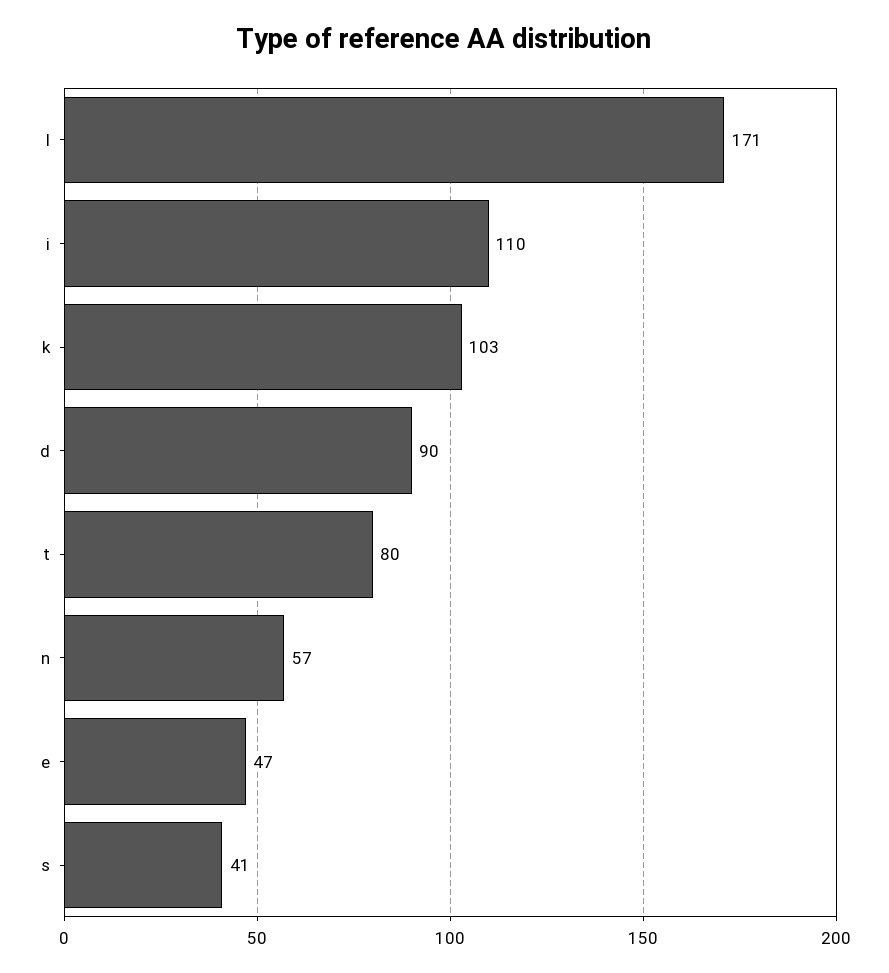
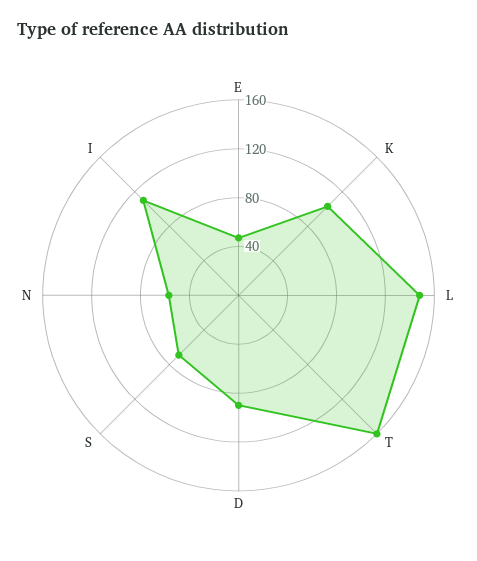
  {
-   "l": 171,
+   "l": 150,
    "i": 110,
    "k": 103,
    "d": 90,
-   "t": 80,
+   "t": 160,
    "n": 57,
    "e": 47,
-   "s": 41
+   "s": 70
  }

